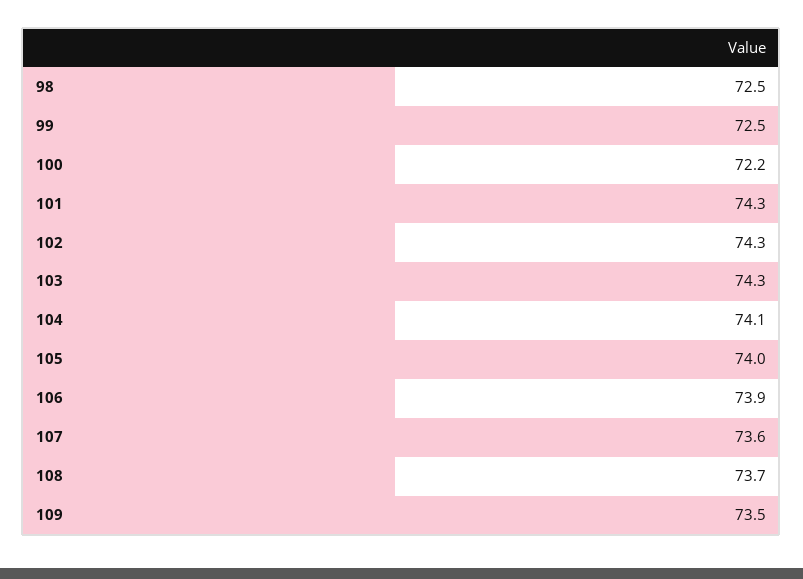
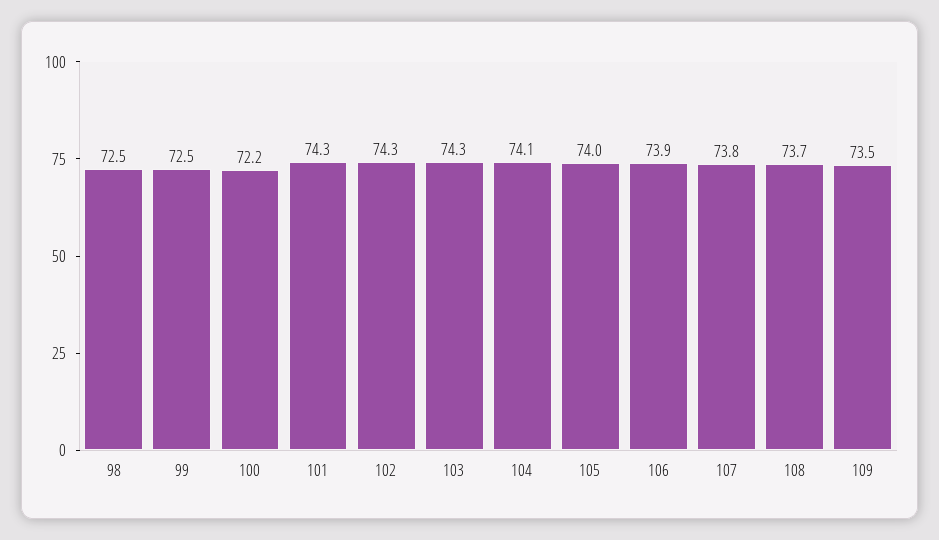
  {
    "98": 72.5,
    "99": 72.5,
    "100": 72.2,
    "101": 74.3,
    "102": 74.3,
    "103": 74.3,
    "104": 74.1,
    "105": 74,
    "106": 73.9,
-   "107": 73.6,
+   "107": 73.8,
    "108": 73.7,
    "109": 73.5
  }

